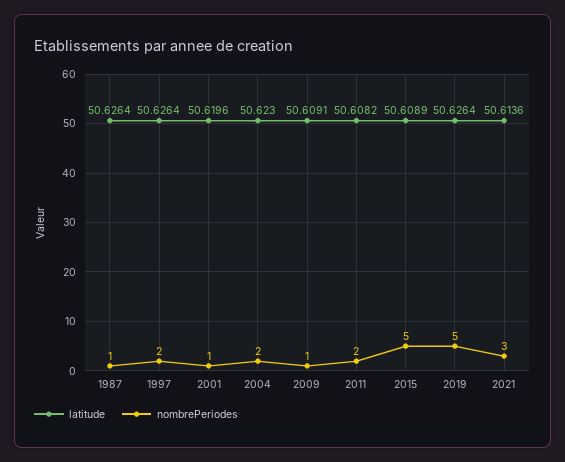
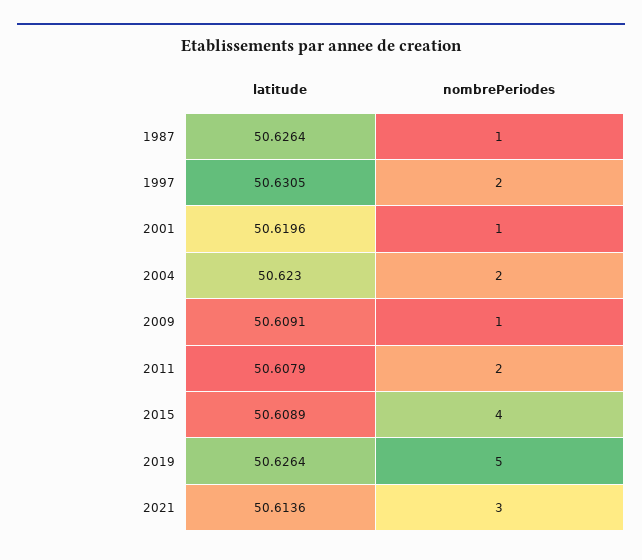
  {
    "latitude": {
      "1987": 50.6264,
-     "1997": 50.6264,
+     "1997": 50.6305,
      "2001": 50.6196,
      "2004": 50.623,
      "2009": 50.6091,
-     "2011": 50.6082,
+     "2011": 50.6079,
      "2015": 50.6089,
      "2019": 50.6264,
      "2021": 50.6136
    },
    "nombrePeriodes": {
      "1987": 1,
      "1997": 2,
      "2001": 1,
      "2004": 2,
      "2009": 1,
      "2011": 2,
-     "2015": 5,
+     "2015": 4,
      "2019": 5,
      "2021": 3
    }
  }

